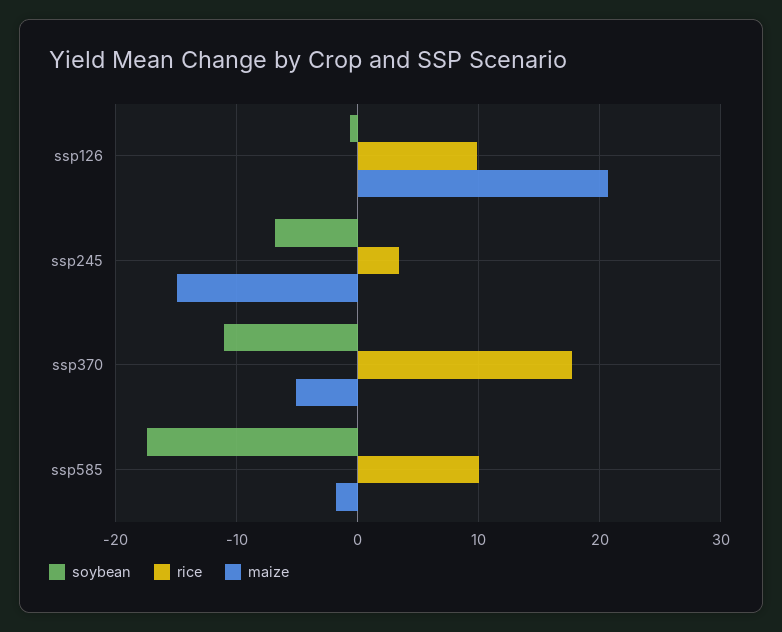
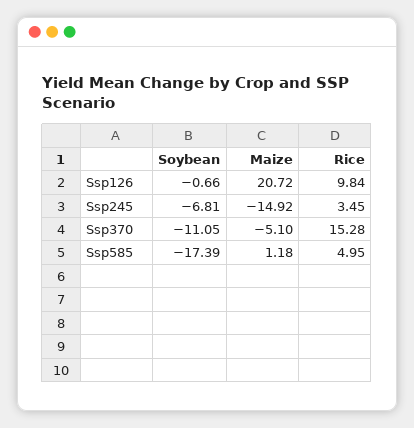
  {
    "soybean": {
      "ssp126": -0.66,
      "ssp245": -6.81,
      "ssp370": -11.05,
      "ssp585": -17.39
    },
    "rice": {
      "ssp126": 9.84,
      "ssp245": 3.45,
-     "ssp370": 18,
+     "ssp370": 15.28,
-     "ssp585": 10
+     "ssp585": 4.95
    },
    "maize": {
      "ssp126": 20.72,
      "ssp245": -14.92,
      "ssp370": -5.1,
-     "ssp585": -2
+     "ssp585": 1.18
    }
  }

